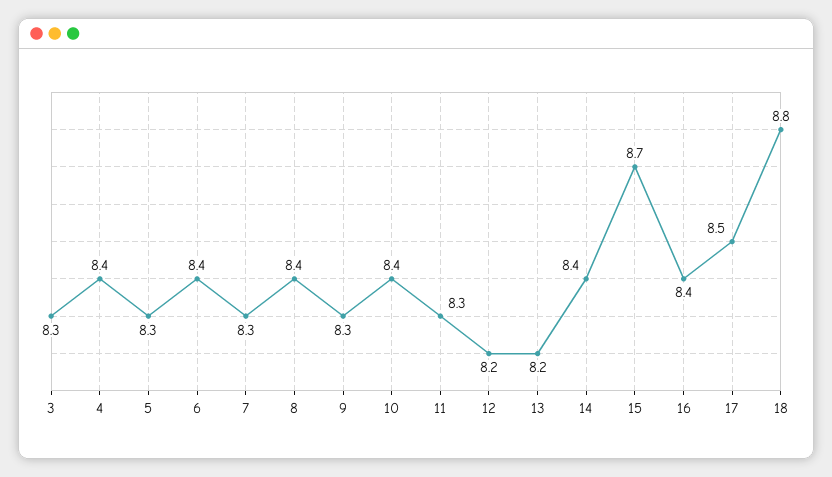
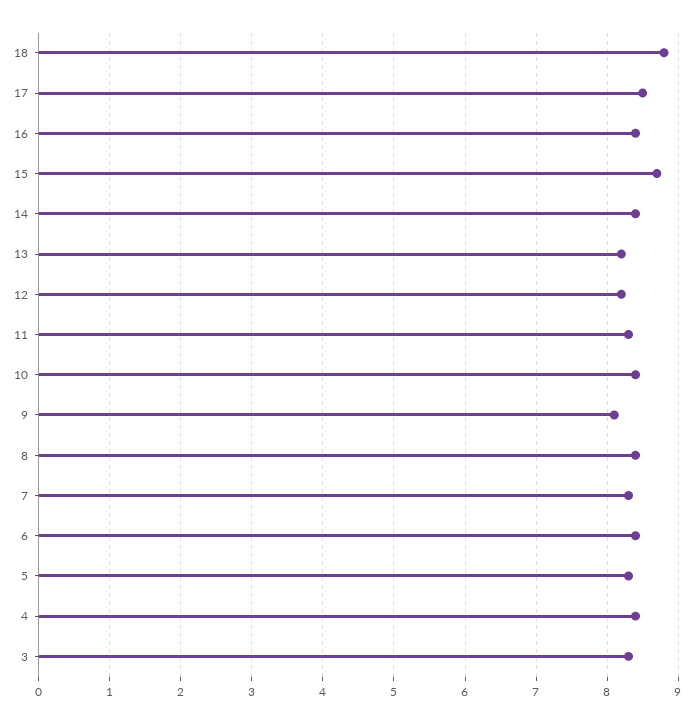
  {
    "3": 8.3,
    "4": 8.4,
    "5": 8.3,
    "6": 8.4,
    "7": 8.3,
    "8": 8.4,
-   "9": 8.3,
+   "9": 8.1,
    "10": 8.4,
    "11": 8.3,
    "12": 8.2,
    "13": 8.2,
    "14": 8.4,
    "15": 8.7,
    "16": 8.4,
    "17": 8.5,
    "18": 8.8
  }

